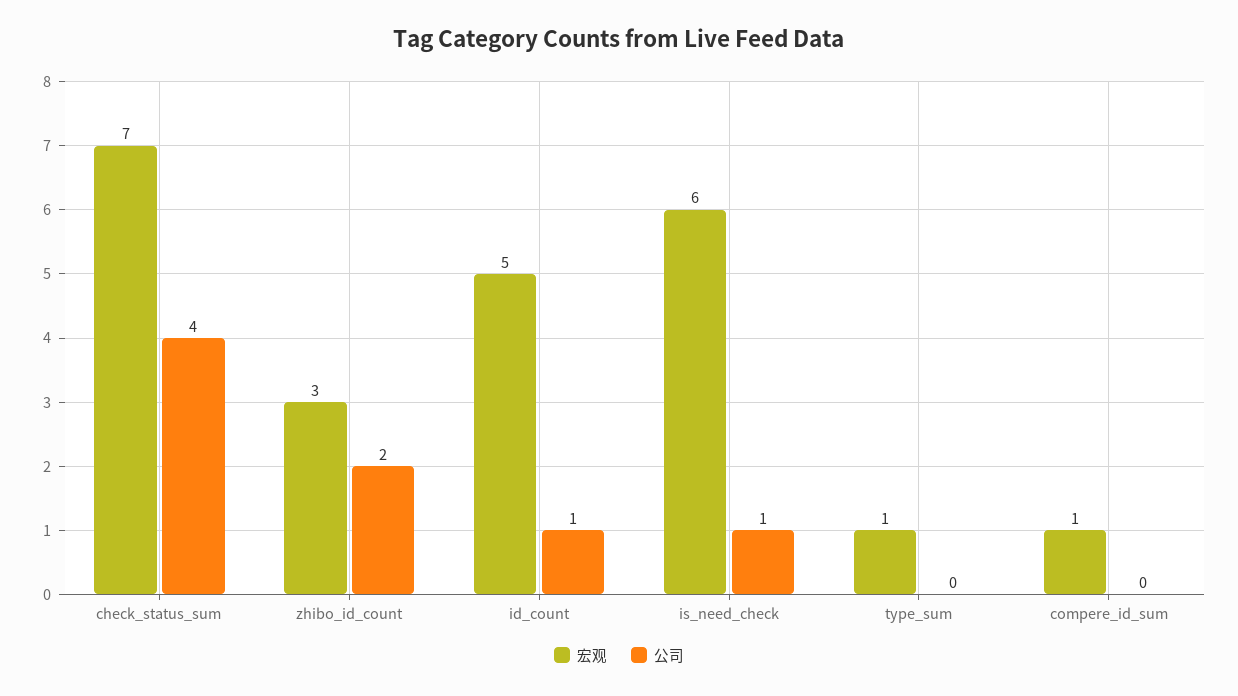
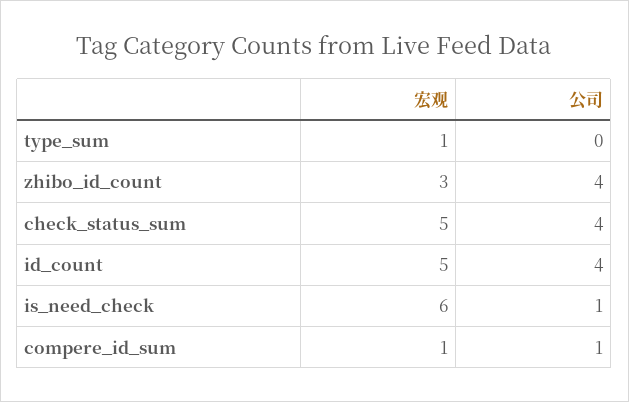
  {
    "宏观": {
-     "check_status_sum": 7,
+     "check_status_sum": 5,
      "zhibo_id_count": 3,
      "id_count": 5,
      "is_need_check": 6,
      "type_sum": 1,
      "compere_id_sum": 1
    },
    "公司": {
      "check_status_sum": 4,
-     "zhibo_id_count": 2,
+     "zhibo_id_count": 4,
-     "id_count": 1,
+     "id_count": 4,
      "is_need_check": 1,
      "type_sum": 0,
-     "compere_id_sum": 0
+     "compere_id_sum": 1
    }
  }

